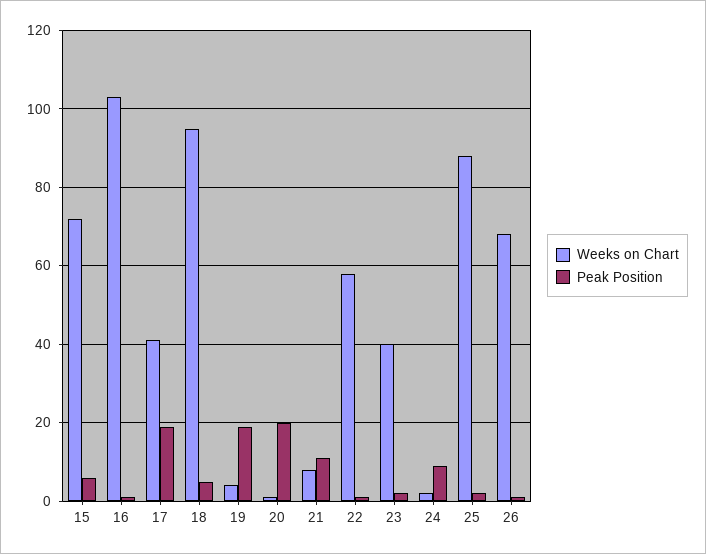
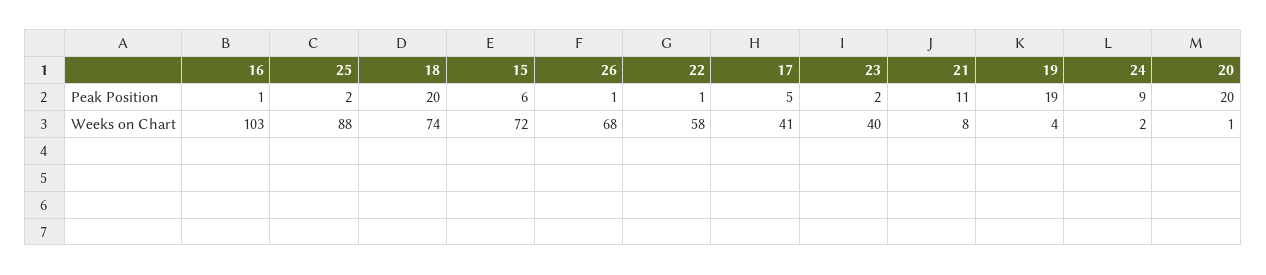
  {
    "Weeks on Chart": {
      "15": 72,
      "16": 103,
      "17": 41,
-     "18": 95,
+     "18": 74,
      "19": 4,
      "20": 1,
      "21": 8,
      "22": 58,
      "23": 40,
      "24": 2,
      "25": 88,
      "26": 68
    },
    "Peak Position": {
      "15": 6,
      "16": 1,
-     "17": 20,
+     "17": 5,
-     "18": 5,
+     "18": 20,
      "19": 19,
      "20": 20,
      "21": 11,
      "22": 1,
      "23": 2,
      "24": 9,
      "25": 2,
      "26": 1
    }
  }

